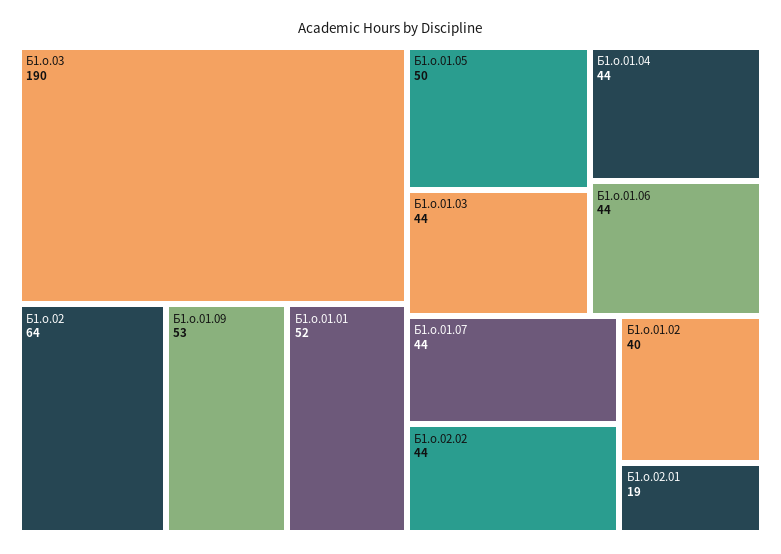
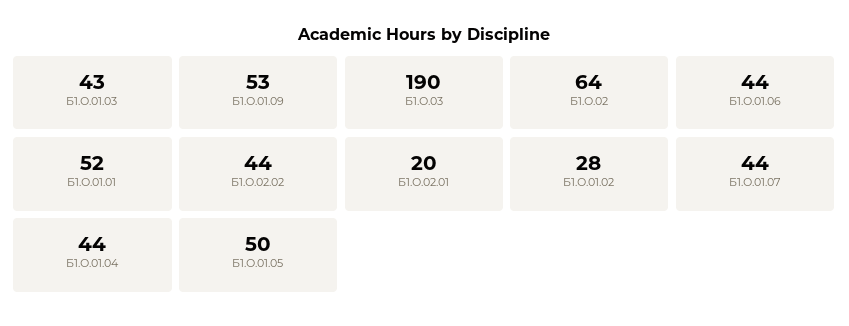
  {
    "Б1.о.03": 190,
    "Б1.о.02": 64,
    "Б1.о.01.09": 53,
    "Б1.о.01.01": 52,
    "Б1.о.01.05": 50,
-   "Б1.о.01.03": 44,
+   "Б1.о.01.03": 43,
    "Б1.о.01.04": 44,
    "Б1.о.01.06": 44,
    "Б1.о.01.07": 44,
    "Б1.о.02.02": 44,
-   "Б1.о.01.02": 40,
+   "Б1.о.01.02": 28,
-   "Б1.о.02.01": 19
+   "Б1.о.02.01": 20
  }

